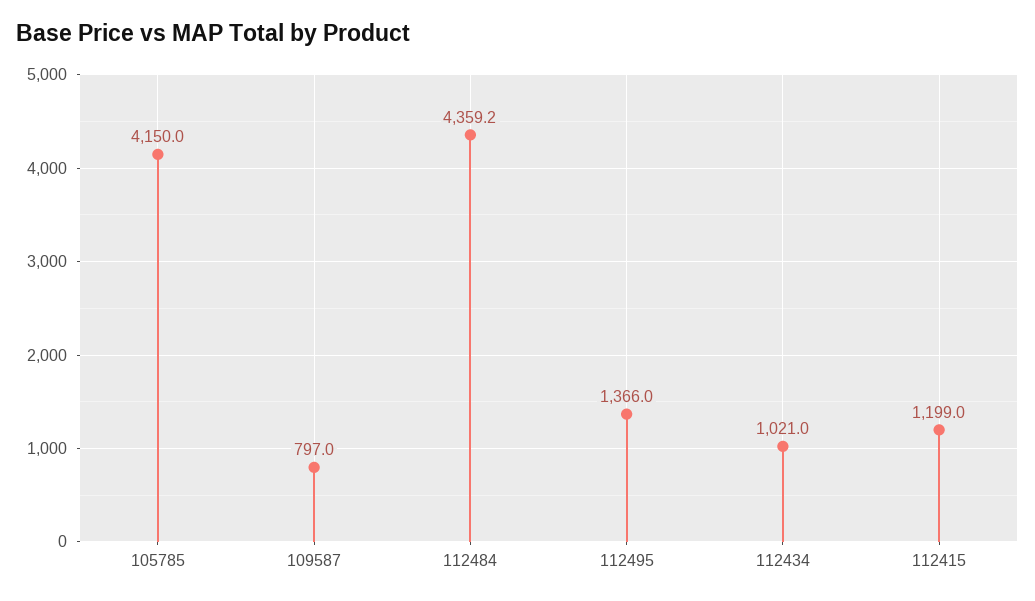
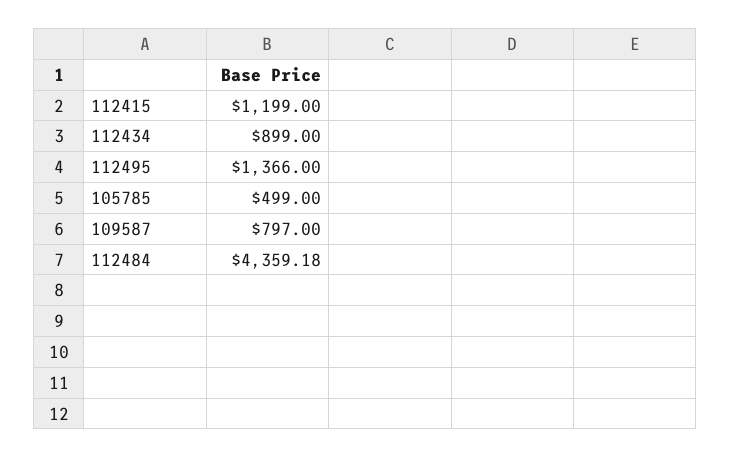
  {
-   "105785": 4150,
+   "105785": 499,
    "109587": 797,
    "112484": 4359.18,
    "112495": 1366,
-   "112434": 1021,
+   "112434": 899,
    "112415": 1199
  }

